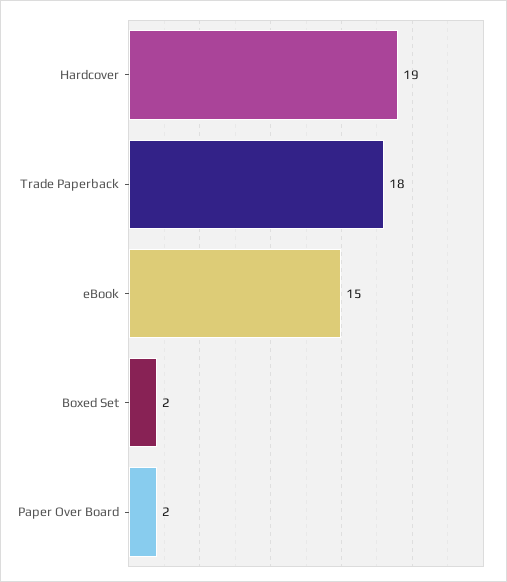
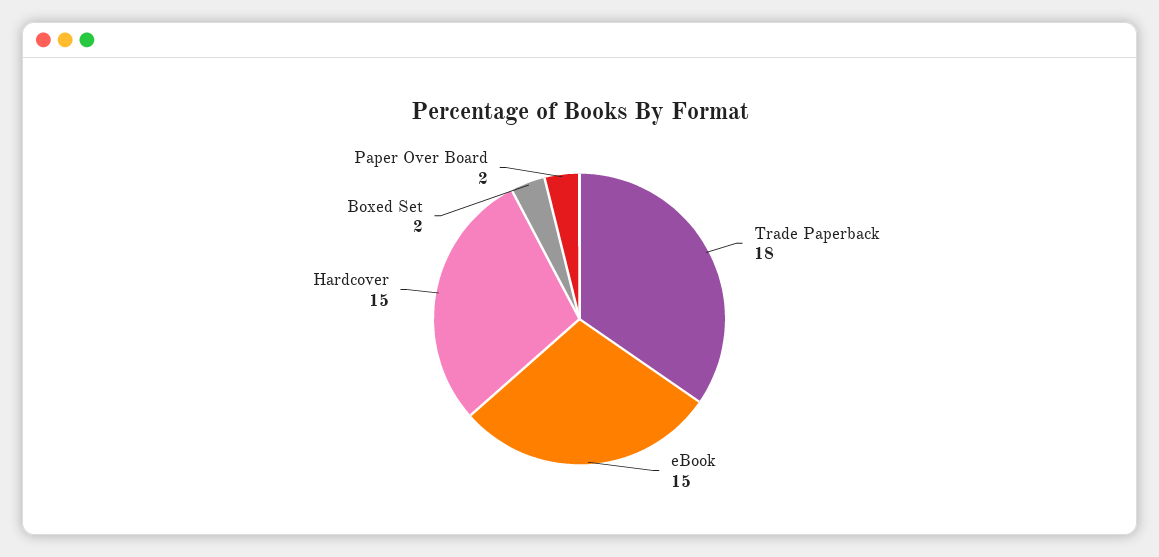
  {
-   "Hardcover": 19,
+   "Hardcover": 15,
    "Trade Paperback": 18,
    "eBook": 15,
    "Boxed Set": 2,
    "Paper Over Board": 2
  }

